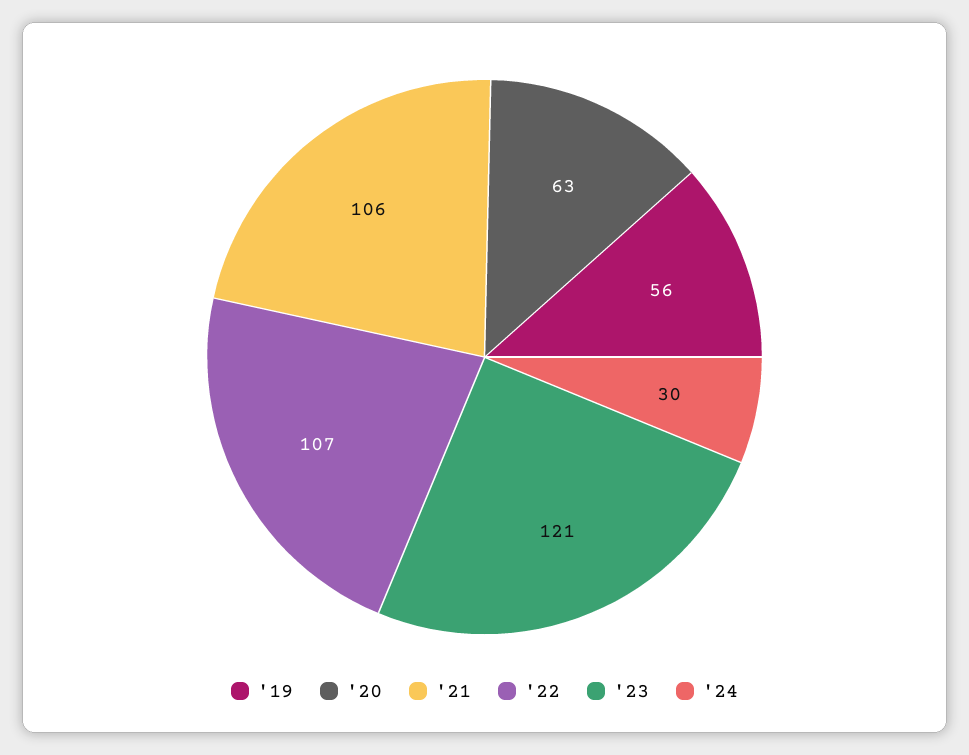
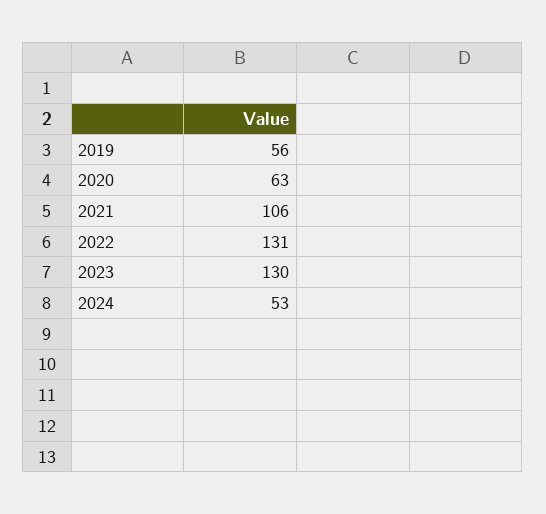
  {
    "'19": 56,
    "'20": 63,
    "'21": 106,
-   "'22": 107,
+   "'22": 131,
-   "'23": 121,
+   "'23": 130,
-   "'24": 30
+   "'24": 53
  }

